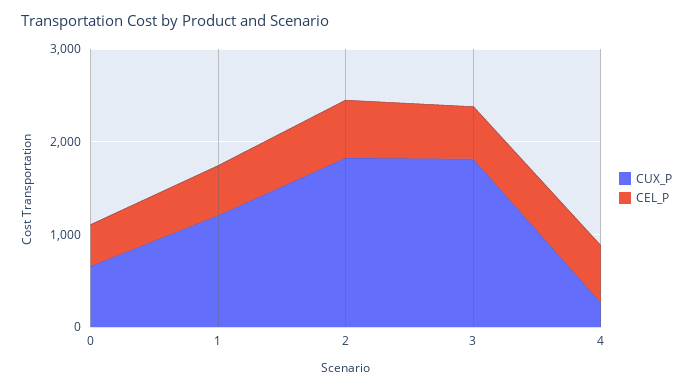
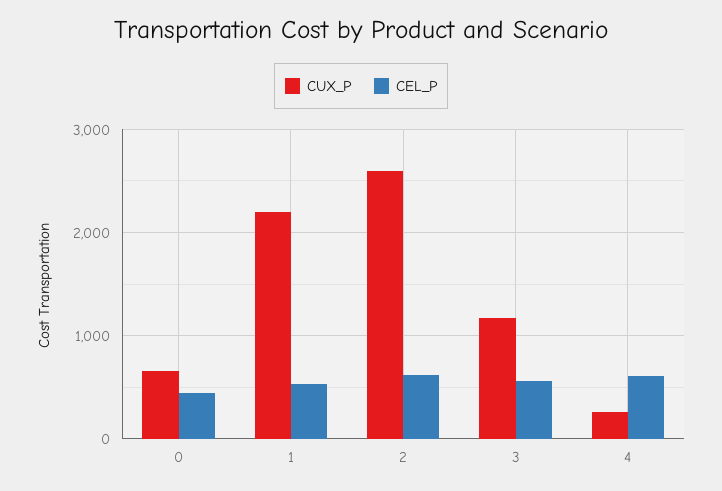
  {
    "CUX_P": {
      "0": 700,
-     "1": 1200,
+     "1": 2200,
-     "2": 1800,
+     "2": 2600,
-     "3": 1800,
+     "3": 1200,
      "4": 300
    },
    "CEL_P": {
      "0": 400,
      "1": 500,
      "2": 600,
      "3": 600,
      "4": 600
    }
  }

